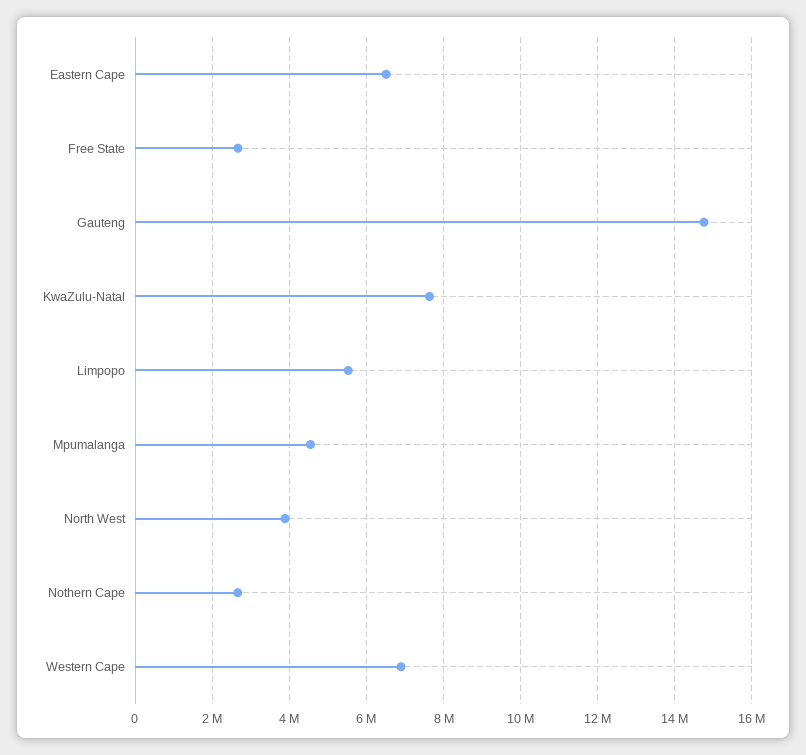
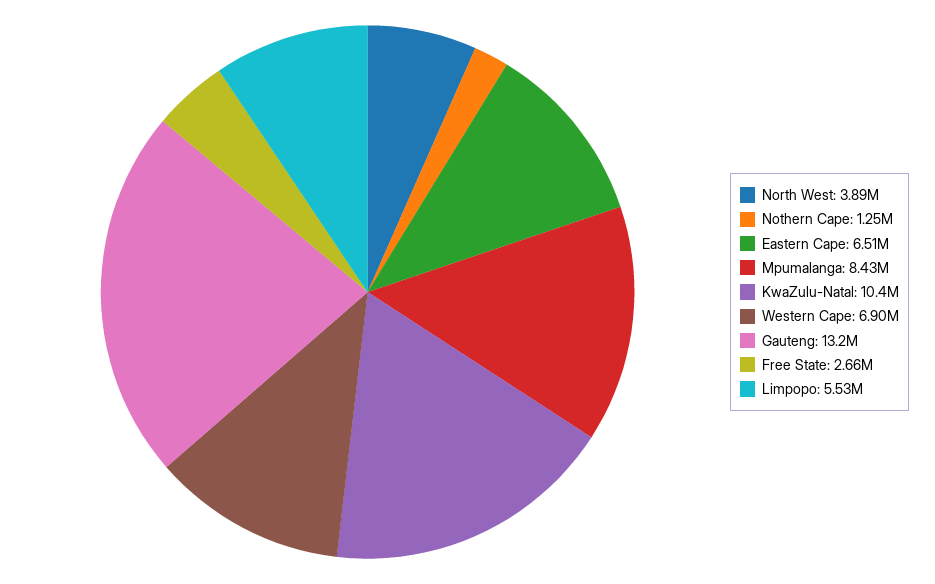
  {
    "Eastern Cape": 6510000,
    "Free State": 2660000,
-   "Gauteng": 14800000,
+   "Gauteng": 13200000,
-   "KwaZulu-Natal": 7600000,
+   "KwaZulu-Natal": 10400000,
    "Limpopo": 5530000,
-   "Mpumalanga": 4600000,
+   "Mpumalanga": 8430000,
    "North West": 3890000,
-   "Nothern Cape": 2600000,
+   "Nothern Cape": 1250000,
    "Western Cape": 6900000
  }

